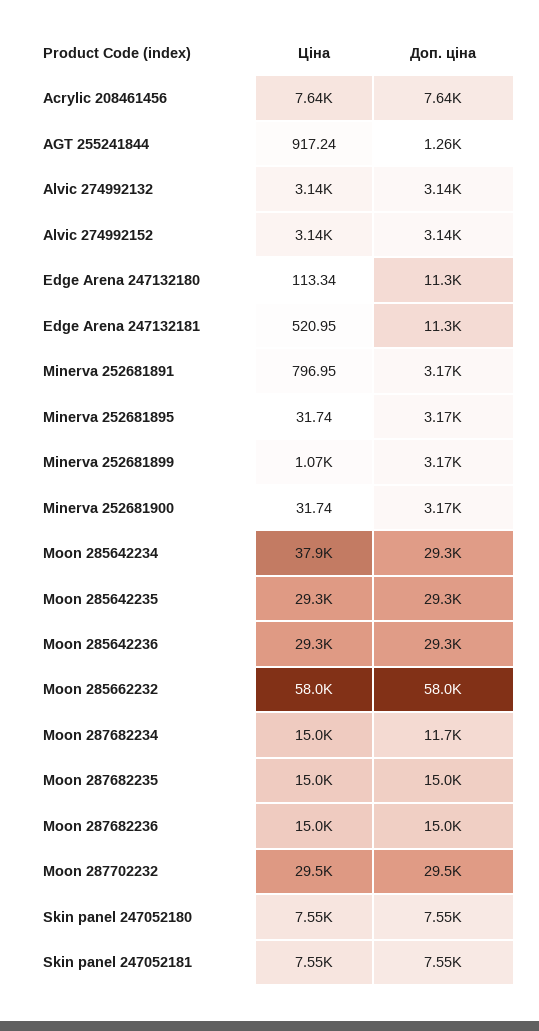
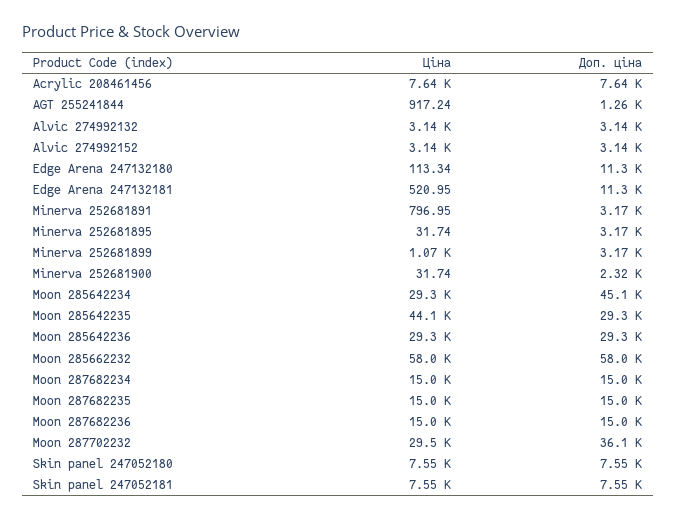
  {
    "Ціна": {
      "Acrylic 208461456": 7640,
      "AGT 255241844": 917.24,
      "Alvic 274992132": 3140,
      "Alvic 274992152": 3140,
      "Edge Arena 247132180": 113.34,
      "Edge Arena 247132181": 520.95,
      "Minerva 252681891": 796.95,
      "Minerva 252681895": 31.74,
      "Minerva 252681899": 1070,
      "Minerva 252681900": 31.74,
-     "Moon 285642234": 37900,
+     "Moon 285642234": 29300,
-     "Moon 285642235": 29300,
+     "Moon 285642235": 44100,
      "Moon 285642236": 29300,
      "Moon 285662232": 58000,
      "Moon 287682234": 15000,
      "Moon 287682235": 15000,
      "Moon 287682236": 15000,
      "Moon 287702232": 29500,
      "Skin panel 247052180": 7550,
      "Skin panel 247052181": 7550
    },
    "Доп. ціна": {
      "Acrylic 208461456": 7640,
      "AGT 255241844": 1260,
      "Alvic 274992132": 3140,
      "Alvic 274992152": 3140,
      "Edge Arena 247132180": 11300,
      "Edge Arena 247132181": 11300,
      "Minerva 252681891": 3170,
      "Minerva 252681895": 3170,
      "Minerva 252681899": 3170,
-     "Minerva 252681900": 3170,
+     "Minerva 252681900": 2320,
-     "Moon 285642234": 29300,
+     "Moon 285642234": 45100,
      "Moon 285642235": 29300,
      "Moon 285642236": 29300,
      "Moon 285662232": 58000,
-     "Moon 287682234": 11700,
+     "Moon 287682234": 15000,
      "Moon 287682235": 15000,
      "Moon 287682236": 15000,
-     "Moon 287702232": 29500,
+     "Moon 287702232": 36100,
      "Skin panel 247052180": 7550,
      "Skin panel 247052181": 7550
    }
  }

